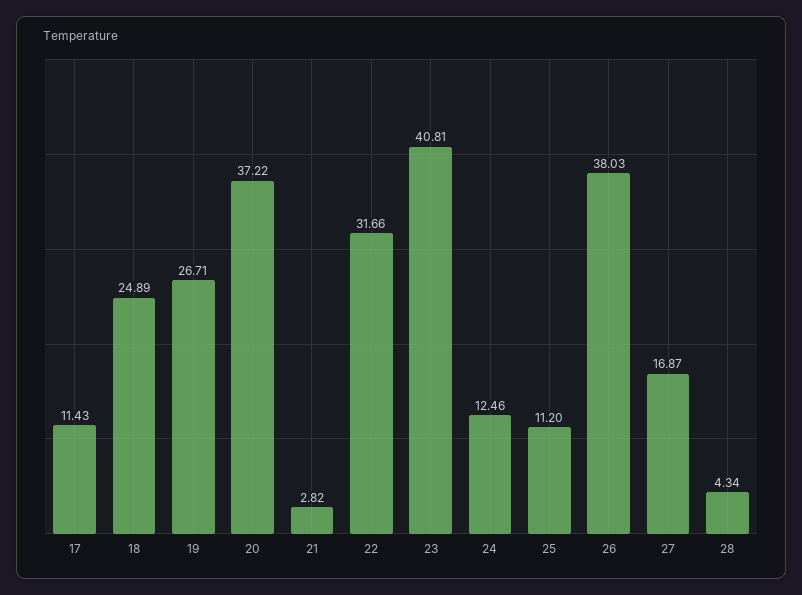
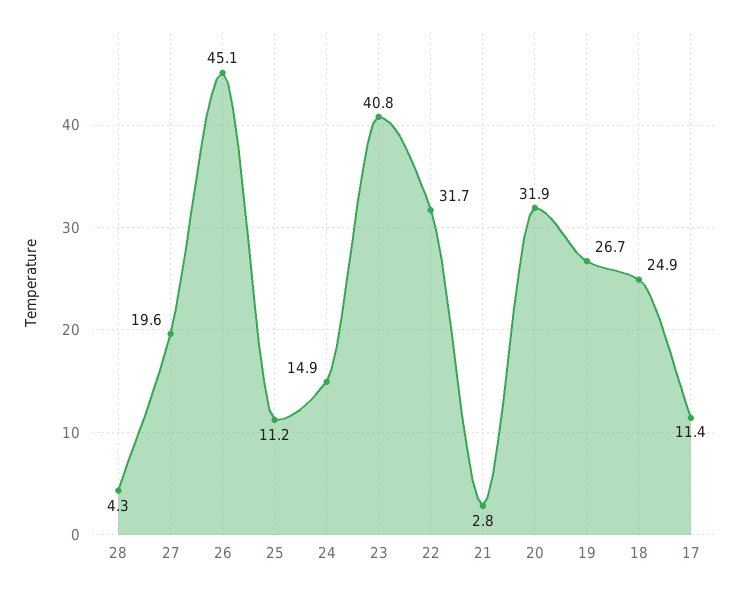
  {
    "17": 11.43,
    "18": 24.89,
    "19": 26.71,
-   "20": 37.22,
+   "20": 31.9,
    "21": 2.82,
    "22": 31.66,
    "23": 40.81,
-   "24": 12.46,
+   "24": 14.9,
    "25": 11.2,
-   "26": 38.03,
+   "26": 45.1,
-   "27": 16.87,
+   "27": 19.6,
    "28": 4.34
  }

